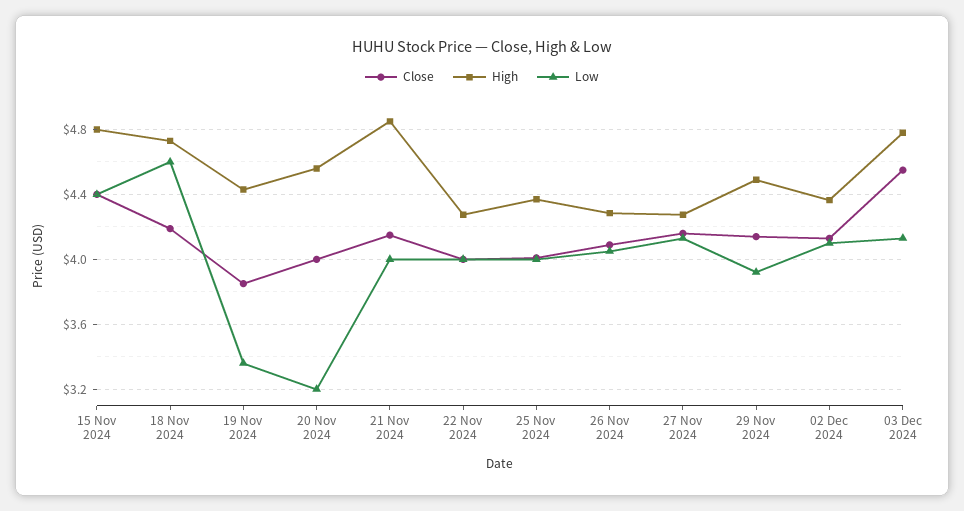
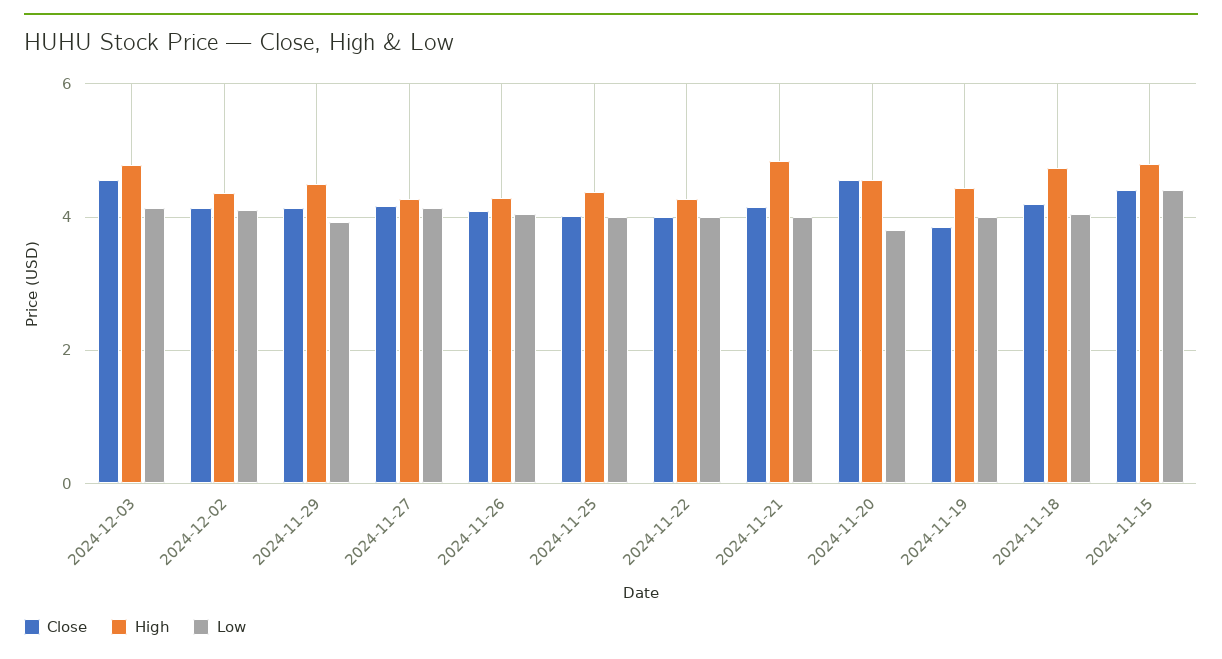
  {
    "Close": {
      "15 Nov 2024": 4.4,
      "18 Nov 2024": 4.2,
      "19 Nov 2024": 3.85,
-     "20 Nov 2024": 4,
+     "20 Nov 2024": 4.6,
      "21 Nov 2024": 4.15,
      "22 Nov 2024": 4,
      "25 Nov 2024": 4,
      "26 Nov 2024": 4.1,
      "27 Nov 2024": 4.15,
      "29 Nov 2024": 4.15,
      "02 Dec 2024": 4.15,
      "03 Dec 2024": 4.55
    },
    "High": {
      "15 Nov 2024": 4.8,
      "18 Nov 2024": 4.75,
      "19 Nov 2024": 4.45,
      "20 Nov 2024": 4.55,
      "21 Nov 2024": 4.85,
      "22 Nov 2024": 4.3,
      "25 Nov 2024": 4.35,
      "26 Nov 2024": 4.3,
      "27 Nov 2024": 4.3,
      "29 Nov 2024": 4.5,
      "02 Dec 2024": 4.35,
      "03 Dec 2024": 4.8
    },
    "Low": {
      "15 Nov 2024": 4.4,
-     "18 Nov 2024": 4.6,
+     "18 Nov 2024": 4,
-     "19 Nov 2024": 3.35,
+     "19 Nov 2024": 4,
-     "20 Nov 2024": 3.2,
+     "20 Nov 2024": 3.8,
      "21 Nov 2024": 4,
      "22 Nov 2024": 4,
      "25 Nov 2024": 4,
      "26 Nov 2024": 4.05,
      "27 Nov 2024": 4.15,
      "29 Nov 2024": 3.9,
      "02 Dec 2024": 4.1,
      "03 Dec 2024": 4.15
    }
  }

